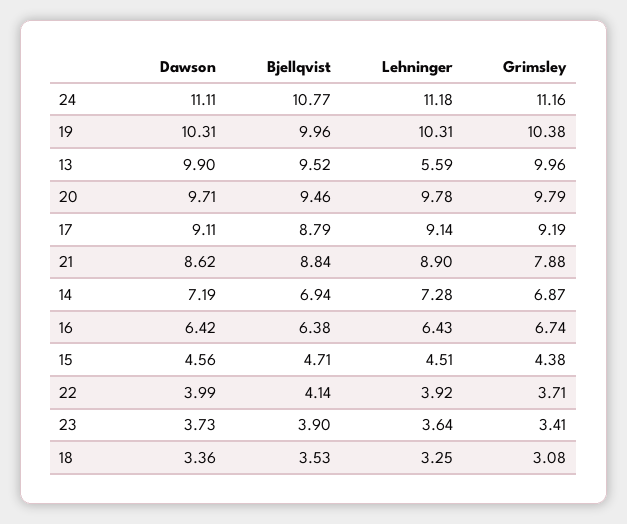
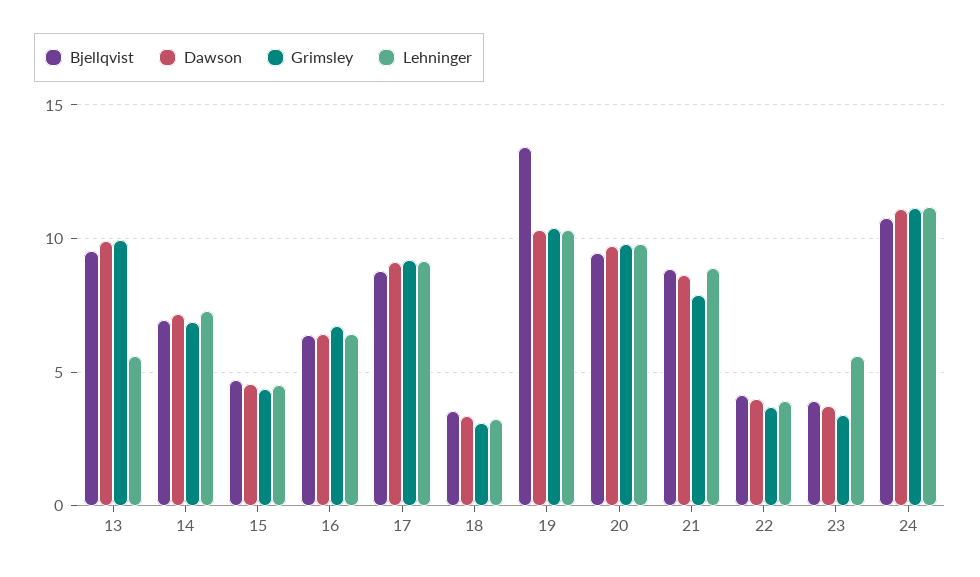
  {
    "Dawson": {
      "24": 11.11,
      "19": 10.31,
      "13": 9.9,
      "20": 9.71,
      "17": 9.11,
      "21": 8.62,
      "14": 7.19,
      "16": 6.42,
      "15": 4.56,
      "22": 3.99,
      "23": 3.73,
      "18": 3.36
    },
    "Bjellqvist": {
      "24": 10.77,
-     "19": 9.96,
+     "19": 13.5,
      "13": 9.52,
      "20": 9.46,
      "17": 8.79,
      "21": 8.84,
      "14": 6.94,
      "16": 6.38,
      "15": 4.71,
      "22": 4.14,
      "23": 3.9,
      "18": 3.53
    },
    "Lehninger": {
      "24": 11.18,
      "19": 10.31,
      "13": 5.59,
      "20": 9.78,
      "17": 9.14,
      "21": 8.9,
      "14": 7.28,
      "16": 6.43,
      "15": 4.51,
      "22": 3.92,
-     "23": 3.64,
+     "23": 5.5,
      "18": 3.25
    },
    "Grimsley": {
      "24": 11.16,
      "19": 10.38,
      "13": 9.96,
      "20": 9.79,
      "17": 9.19,
      "21": 7.88,
      "14": 6.87,
      "16": 6.74,
      "15": 4.38,
      "22": 3.71,
      "23": 3.41,
      "18": 3.08
    }
  }

